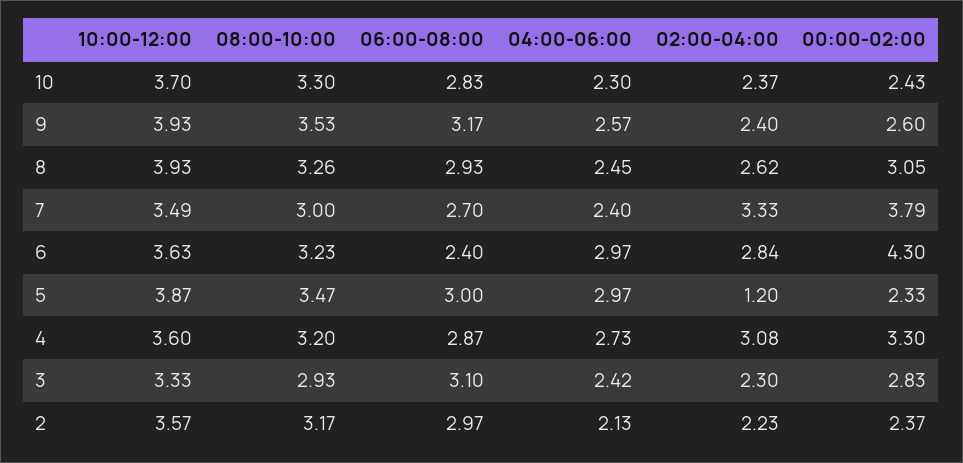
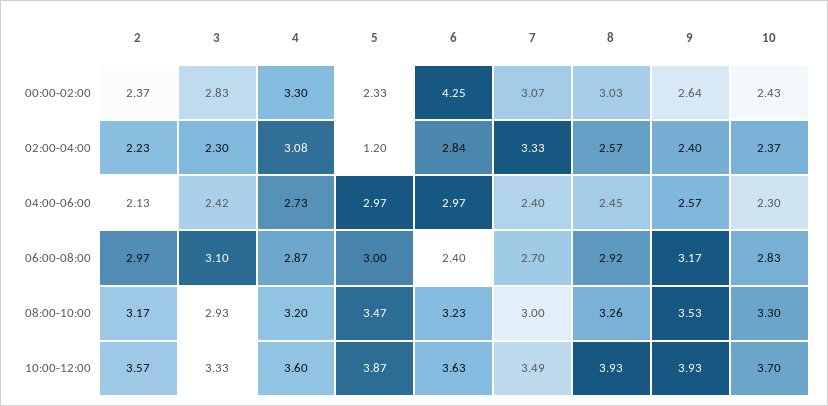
  {
    "10:00-12:00": {
      "10": 3.7,
      "9": 3.93,
      "8": 3.93,
      "7": 3.49,
      "6": 3.63,
      "5": 3.87,
      "4": 3.6,
      "3": 3.33,
      "2": 3.57
    },
    "08:00-10:00": {
      "10": 3.3,
      "9": 3.53,
      "8": 3.26,
      "7": 3,
      "6": 3.23,
      "5": 3.47,
      "4": 3.2,
      "3": 2.93,
      "2": 3.17
    },
    "06:00-08:00": {
      "10": 2.83,
      "9": 3.17,
-     "8": 2.93,
+     "8": 2.92,
      "7": 2.7,
      "6": 2.4,
      "5": 3,
      "4": 2.87,
      "3": 3.1,
      "2": 2.97
    },
    "04:00-06:00": {
      "10": 2.3,
      "9": 2.57,
      "8": 2.45,
      "7": 2.4,
      "6": 2.97,
      "5": 2.97,
      "4": 2.73,
      "3": 2.42,
      "2": 2.13
    },
    "02:00-04:00": {
      "10": 2.37,
      "9": 2.4,
-     "8": 2.62,
+     "8": 2.57,
      "7": 3.33,
      "6": 2.84,
      "5": 1.2,
      "4": 3.08,
      "3": 2.3,
      "2": 2.23
    },
    "00:00-02:00": {
      "10": 2.43,
-     "9": 2.6,
+     "9": 2.64,
-     "8": 3.05,
+     "8": 3.03,
-     "7": 3.79,
+     "7": 3.07,
-     "6": 4.3,
+     "6": 4.25,
      "5": 2.33,
      "4": 3.3,
      "3": 2.83,
      "2": 2.37
    }
  }

